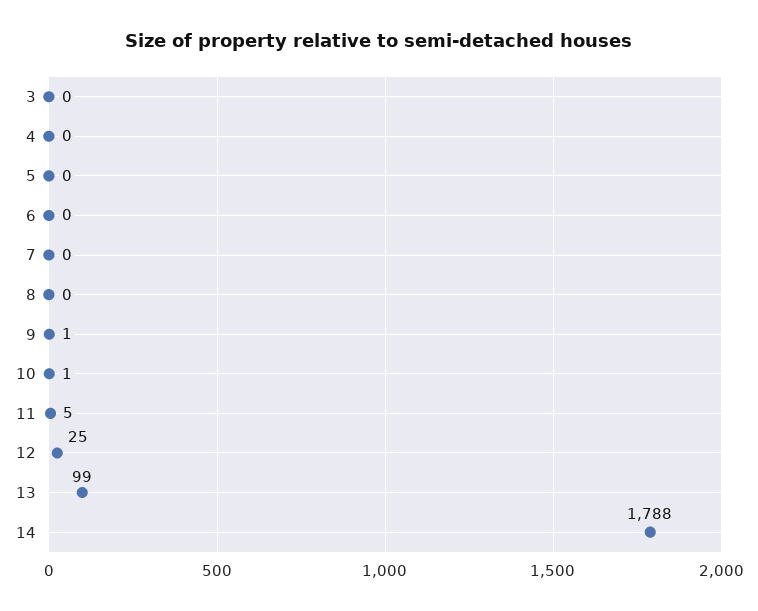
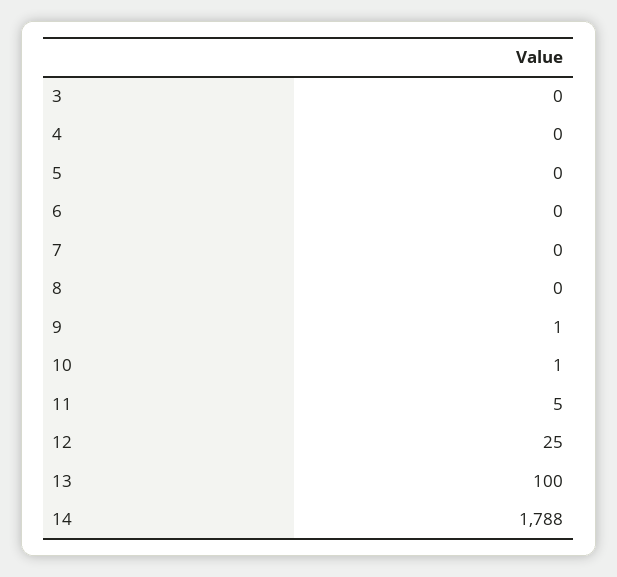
  {
    "3": 0,
    "4": 0,
    "5": 0,
    "6": 0,
    "7": 0,
    "8": 0,
    "9": 1,
    "10": 1,
    "11": 5,
    "12": 25,
-   "13": 99,
+   "13": 100,
    "14": 1788
  }

